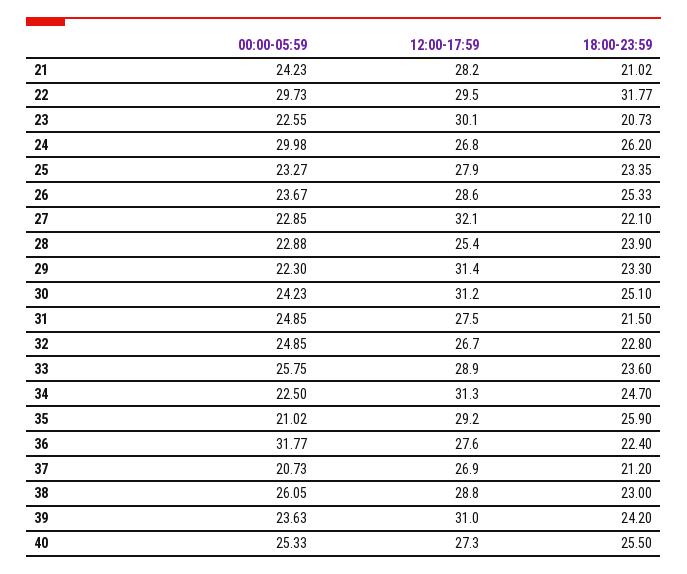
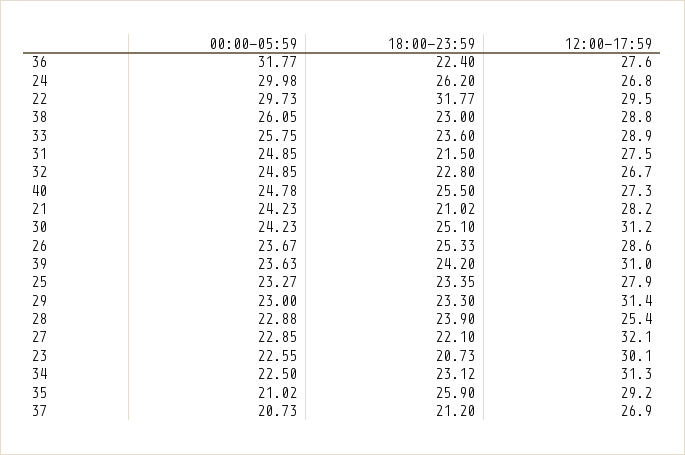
  {
    "00:00-05:59": {
      "21": 24.23,
      "22": 29.73,
      "23": 22.55,
      "24": 29.98,
      "25": 23.27,
      "26": 23.67,
      "27": 22.85,
      "28": 22.88,
-     "29": 22.3,
+     "29": 23,
      "30": 24.23,
      "31": 24.85,
      "32": 24.85,
      "33": 25.75,
      "34": 22.5,
      "35": 21.02,
      "36": 31.77,
      "37": 20.73,
      "38": 26.05,
      "39": 23.63,
-     "40": 25.33
+     "40": 24.78
    },
    "12:00-17:59": {
      "21": 28.2,
      "22": 29.5,
      "23": 30.1,
      "24": 26.8,
      "25": 27.9,
      "26": 28.6,
      "27": 32.1,
      "28": 25.4,
      "29": 31.4,
      "30": 31.2,
      "31": 27.5,
      "32": 26.7,
      "33": 28.9,
      "34": 31.3,
      "35": 29.2,
      "36": 27.6,
      "37": 26.9,
      "38": 28.8,
      "39": 31,
      "40": 27.3
    },
    "18:00-23:59": {
      "21": 21.02,
      "22": 31.77,
      "23": 20.73,
      "24": 26.2,
      "25": 23.35,
      "26": 25.33,
      "27": 22.1,
      "28": 23.9,
      "29": 23.3,
      "30": 25.1,
      "31": 21.5,
      "32": 22.8,
      "33": 23.6,
-     "34": 24.7,
+     "34": 23.12,
      "35": 25.9,
      "36": 22.4,
      "37": 21.2,
      "38": 23,
      "39": 24.2,
      "40": 25.5
    }
  }

